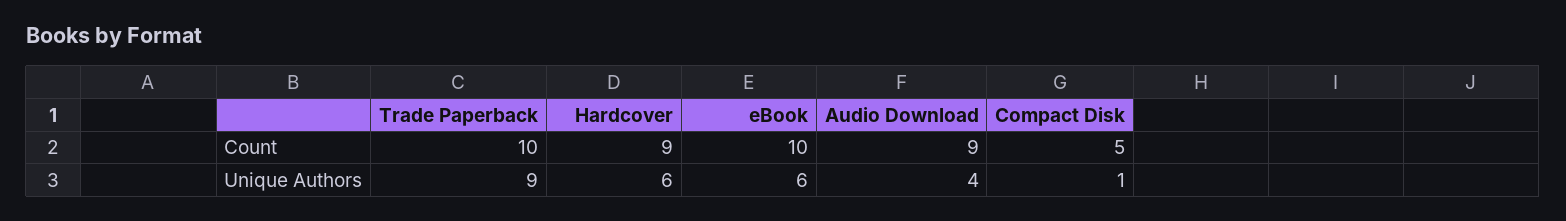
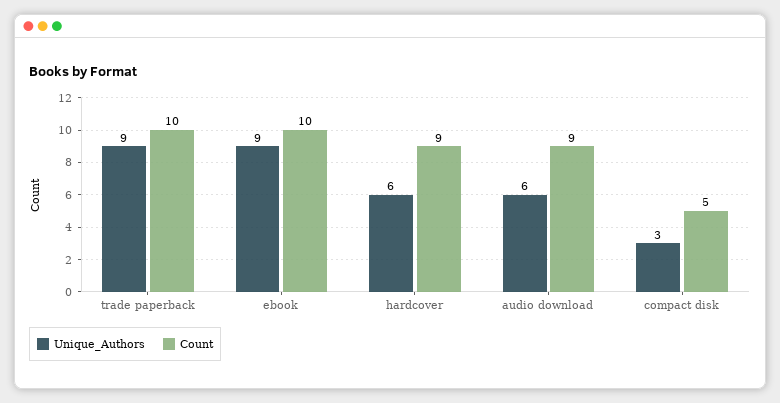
  {
    "Count": {
      "Trade Paperback": 10,
      "Hardcover": 9,
      "eBook": 10,
      "Audio Download": 9,
      "Compact Disk": 5
    },
    "Unique Authors": {
      "Trade Paperback": 9,
      "Hardcover": 6,
-     "eBook": 6,
+     "eBook": 9,
-     "Audio Download": 4,
+     "Audio Download": 6,
-     "Compact Disk": 1
+     "Compact Disk": 3
    }
  }

